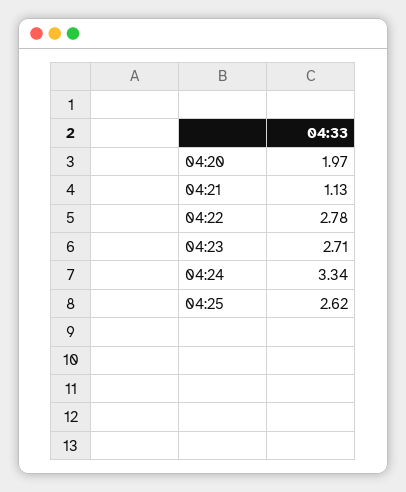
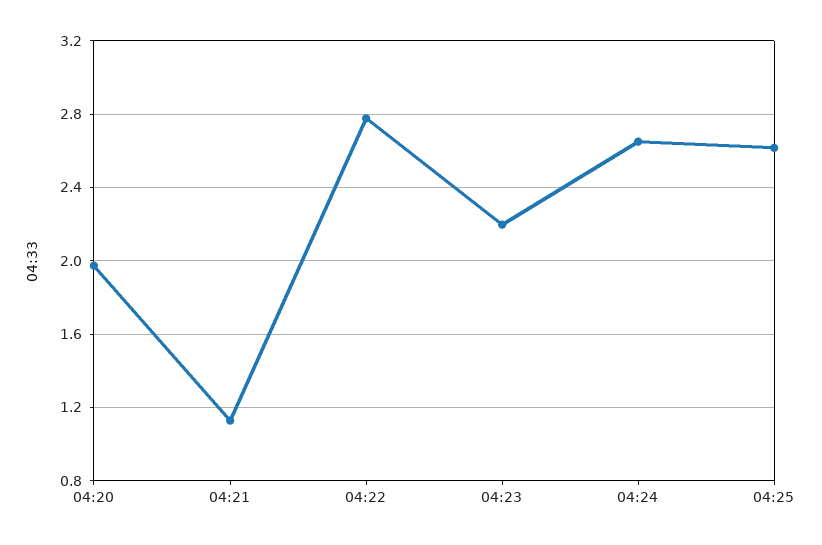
  {
    "04:20": 1.97,
    "04:21": 1.13,
    "04:22": 2.78,
-   "04:23": 2.71,
+   "04:23": 2.2,
-   "04:24": 3.34,
+   "04:24": 2.65,
    "04:25": 2.62
  }

